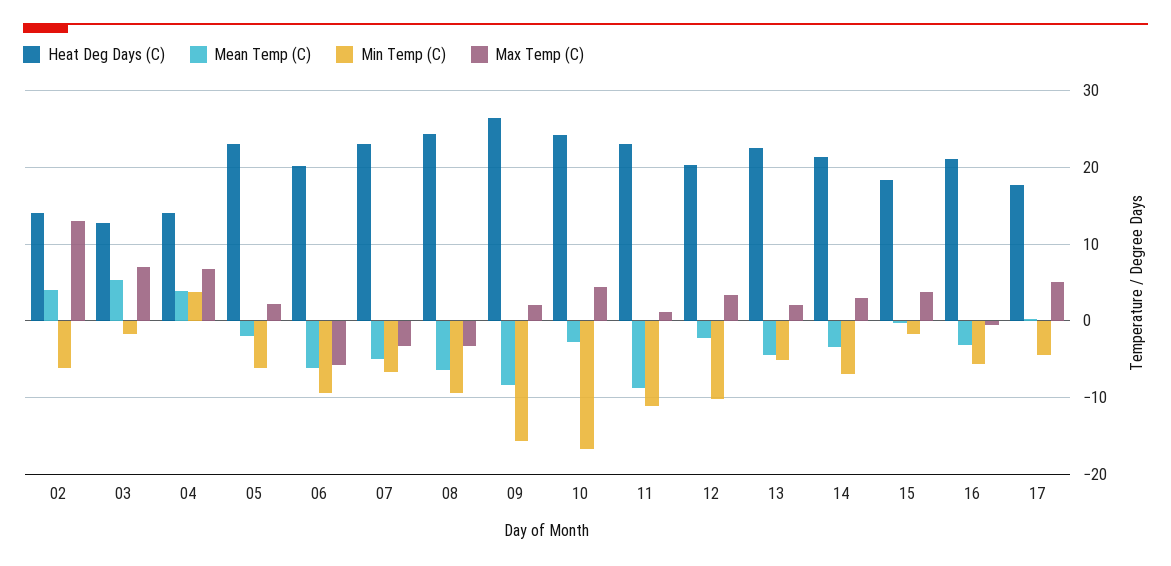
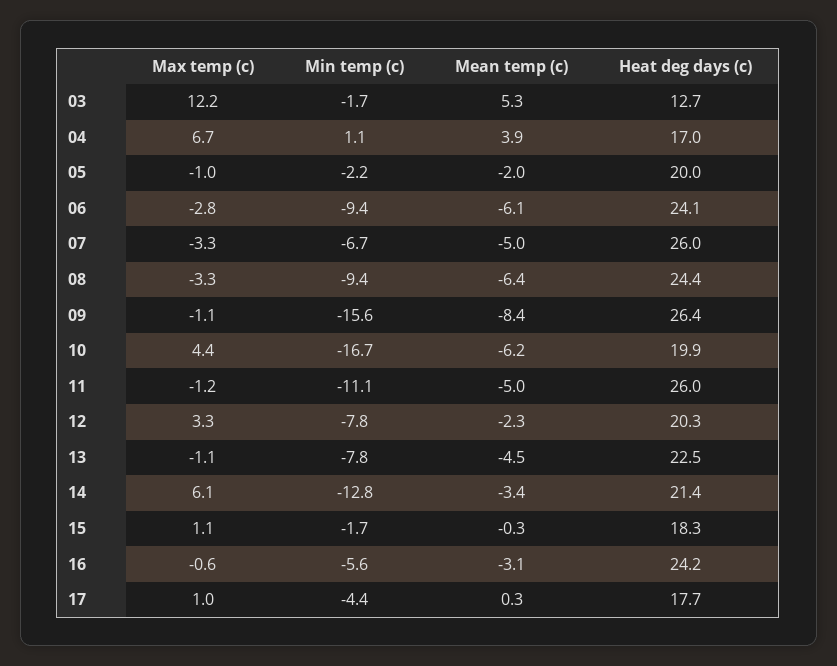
  {
    "Heat Deg Days (C)": {
-     "02": 14,
      "03": 12.7,
-     "04": 14,
+     "04": 17,
-     "05": 23,
+     "05": 20,
-     "06": 20,
+     "06": 24.1,
-     "07": 23,
+     "07": 26,
      "08": 24.4,
      "09": 26.4,
-     "10": 24,
+     "10": 19.9,
-     "11": 23,
+     "11": 26,
      "12": 20.3,
      "13": 22.5,
      "14": 21.4,
      "15": 18.3,
-     "16": 21,
+     "16": 24.2,
      "17": 17.7
    },
    "Mean Temp (C)": {
-     "02": 4,
      "03": 5.3,
      "04": 3.9,
      "05": -2,
      "06": -6.1,
      "07": -5,
      "08": -6.4,
      "09": -8.4,
-     "10": -3,
+     "10": -6.2,
-     "11": -9,
+     "11": -5,
      "12": -2.3,
      "13": -4.5,
      "14": -3.4,
      "15": -0.3,
      "16": -3.1,
      "17": 0.3
    },
    "Min Temp (C)": {
-     "02": -6,
      "03": -1.7,
-     "04": 4,
+     "04": 1.1,
-     "05": -6,
+     "05": -2.2,
      "06": -9.4,
      "07": -6.7,
      "08": -9.4,
      "09": -15.6,
      "10": -16.7,
      "11": -11.1,
-     "12": -10,
+     "12": -7.8,
-     "13": -5,
+     "13": -7.8,
-     "14": -7,
+     "14": -12.8,
      "15": -1.7,
      "16": -5.6,
      "17": -4.4
    },
    "Max Temp (C)": {
-     "02": 13,
-     "03": 7,
+     "03": 12.2,
      "04": 6.7,
-     "05": 2,
+     "05": -1,
-     "06": -6,
+     "06": -2.8,
      "07": -3.3,
      "08": -3.3,
-     "09": 2,
+     "09": -1.1,
      "10": 4.4,
-     "11": 1,
+     "11": -1.2,
      "12": 3.3,
-     "13": 2,
+     "13": -1.1,
-     "14": 3,
+     "14": 6.1,
-     "15": 4,
+     "15": 1.1,
      "16": -0.6,
-     "17": 5
+     "17": 1
    }
  }

